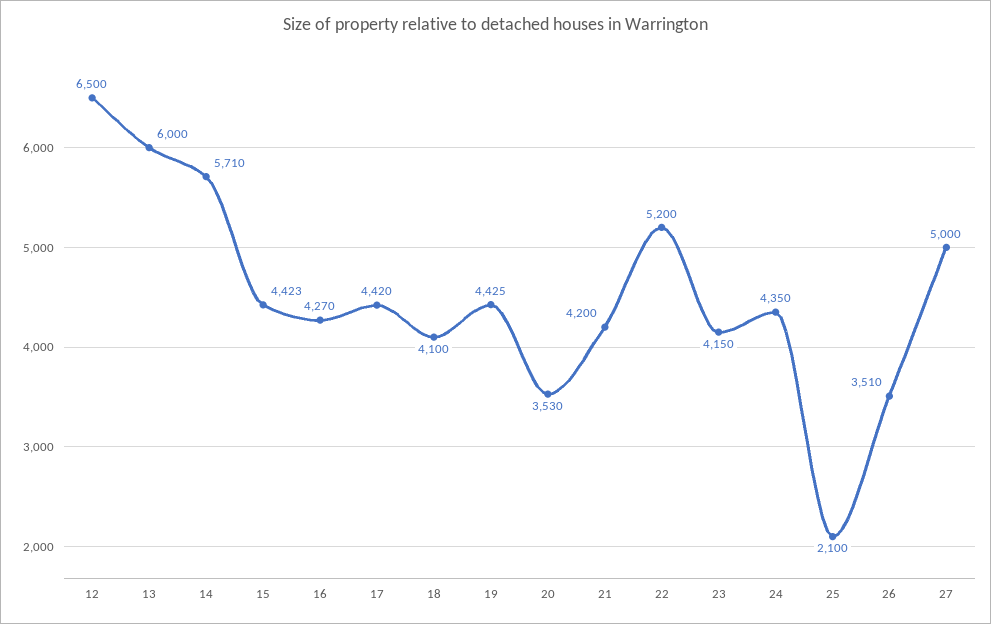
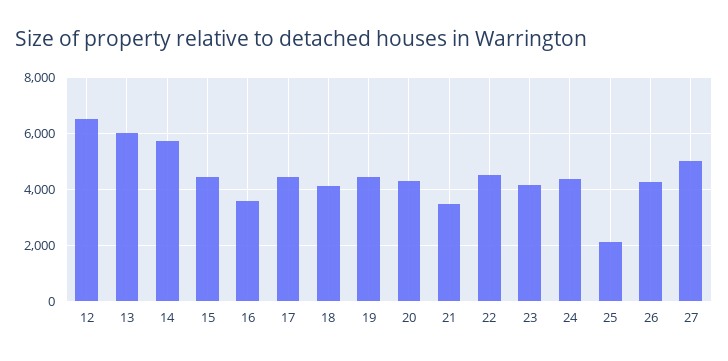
  {
    "12": 6500,
    "13": 6000,
    "14": 5710,
    "15": 4423,
-   "16": 4270,
+   "16": 3500,
    "17": 4420,
    "18": 4100,
    "19": 4425,
-   "20": 3530,
+   "20": 4250,
-   "21": 4200,
+   "21": 3500,
-   "22": 5200,
+   "22": 4500,
    "23": 4150,
    "24": 4350,
    "25": 2100,
-   "26": 3510,
+   "26": 4250,
    "27": 5000
  }

